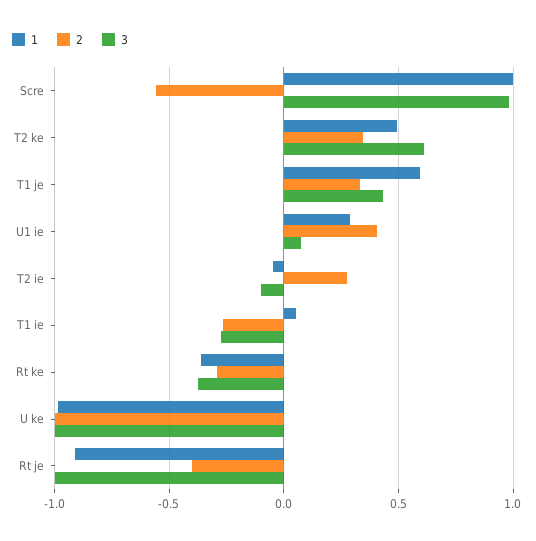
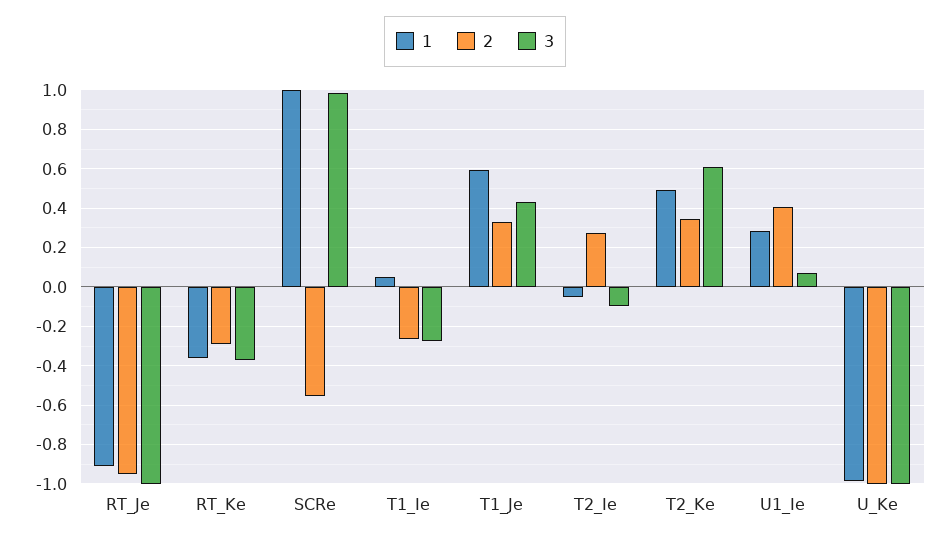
  {
    "1": {
      "Scre": 1,
      "T2 ke": 0.5,
      "T1 je": 0.6,
      "U1 ie": 0.3,
      "T2 ie": -0.05,
      "T1 ie": 0.05,
      "Rt ke": -0.35,
      "U ke": -1,
      "Rt je": -0.9
    },
    "2": {
      "Scre": -0.55,
      "T2 ke": 0.35,
      "T1 je": 0.35,
      "U1 ie": 0.4,
      "T2 ie": 0.3,
      "T1 ie": -0.25,
      "Rt ke": -0.3,
      "U ke": -1,
-     "Rt je": -0.4
+     "Rt je": -0.95
    },
    "3": {
      "Scre": 1,
      "T2 ke": 0.6,
      "T1 je": 0.45,
      "U1 ie": 0.05,
      "T2 ie": -0.1,
      "T1 ie": -0.25,
      "Rt ke": -0.35,
      "U ke": -1,
      "Rt je": -1
    }
  }

